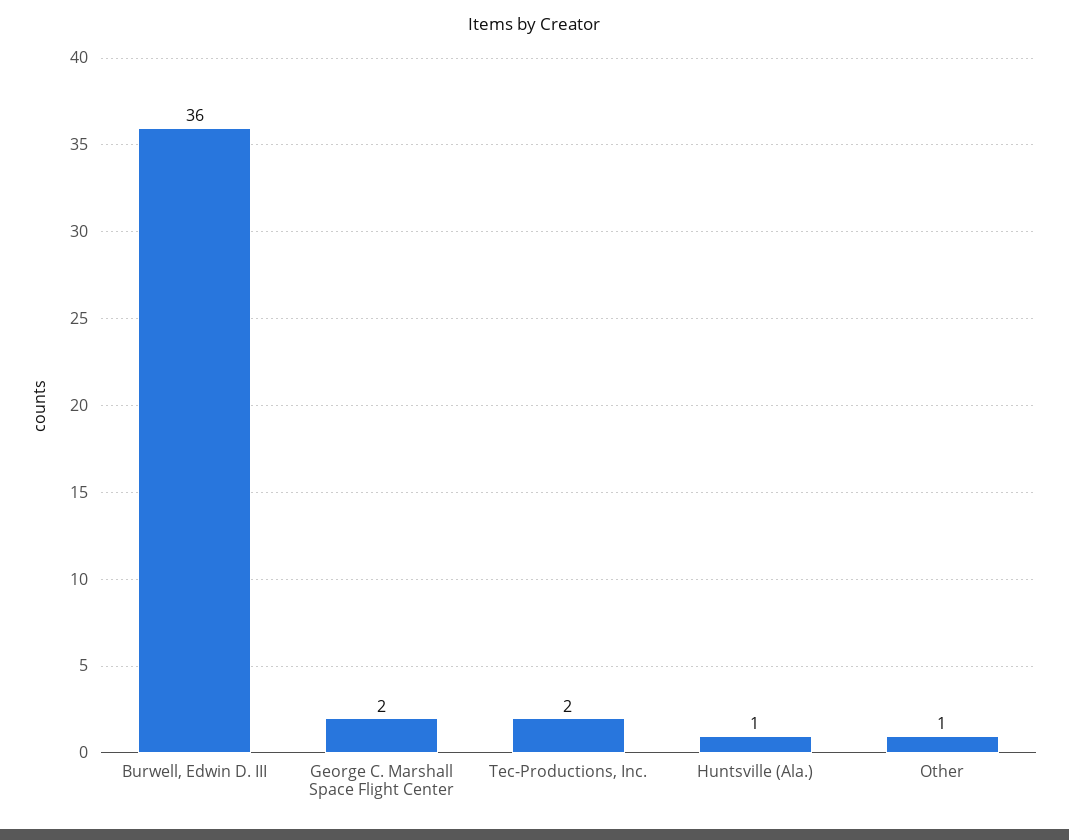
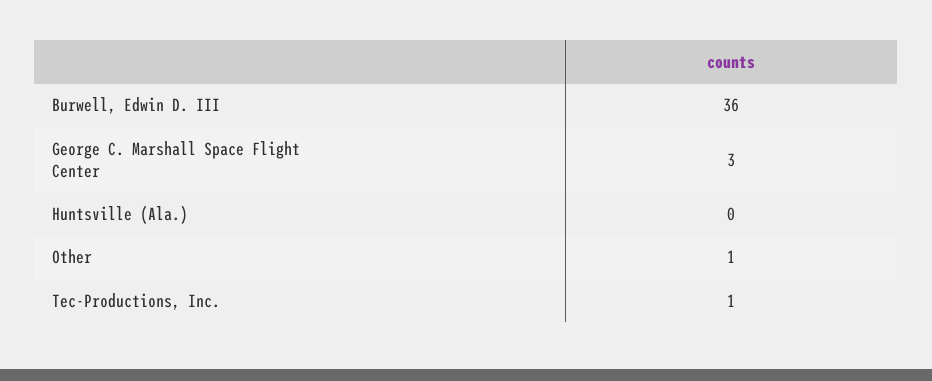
  {
    "Burwell, Edwin D. III": 36,
-   "George C. Marshall Space Flight Center": 2,
+   "George C. Marshall Space Flight Center": 3,
-   "Tec-Productions, Inc.": 2,
+   "Tec-Productions, Inc.": 1,
-   "Huntsville (Ala.)": 1,
+   "Huntsville (Ala.)": 0,
    "Other": 1
  }

